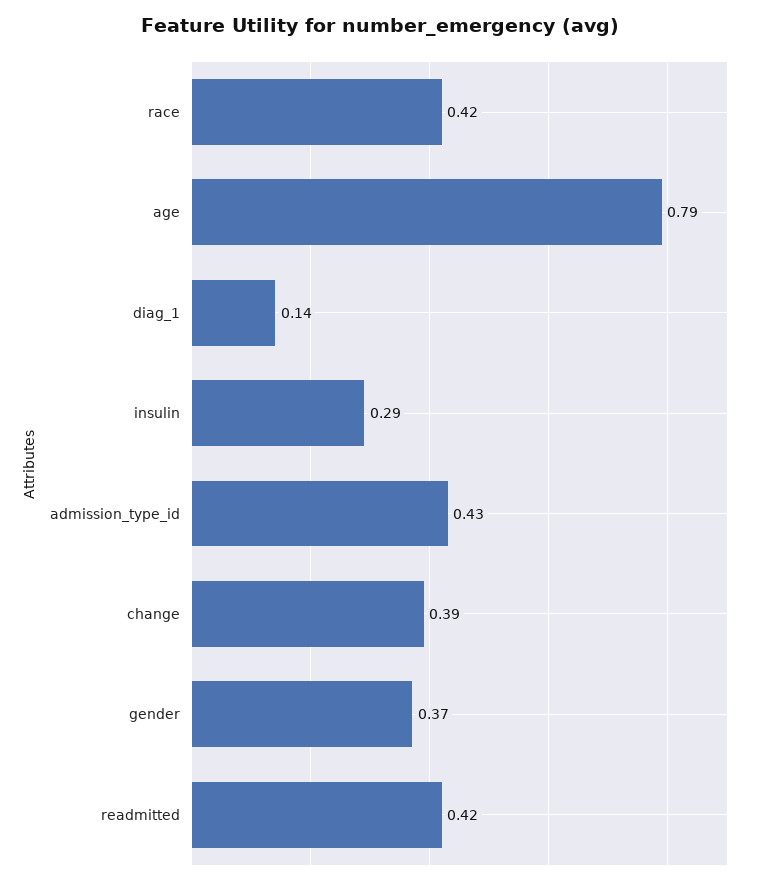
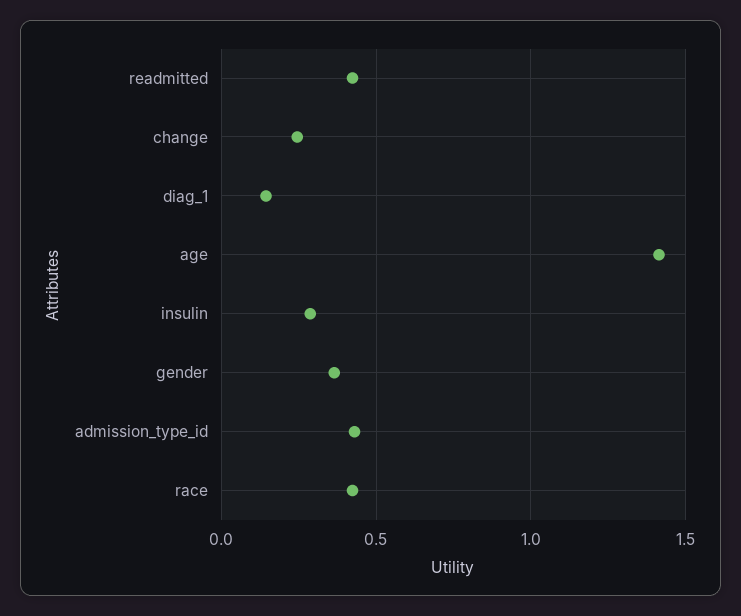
  {
    "race": 0.42,
-   "age": 0.79,
+   "age": 1.4,
    "diag_1": 0.14,
    "insulin": 0.29,
    "admission_type_id": 0.43,
-   "change": 0.39,
+   "change": 0.25,
    "gender": 0.37,
    "readmitted": 0.42
  }

